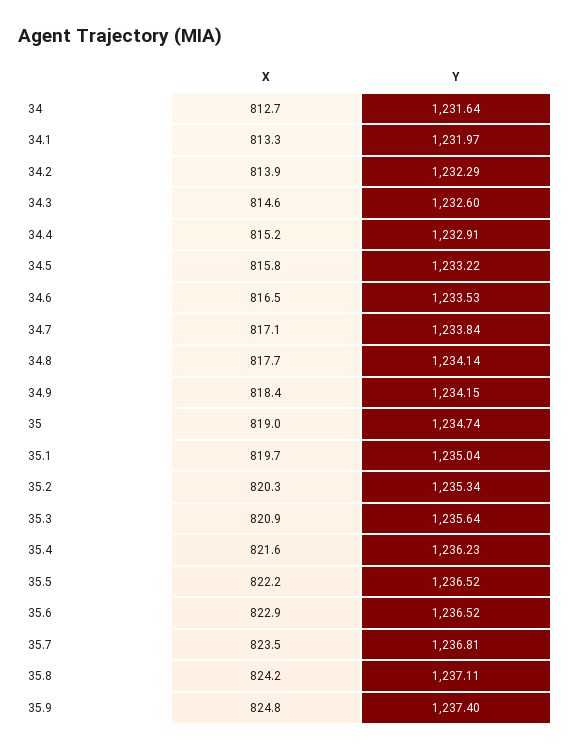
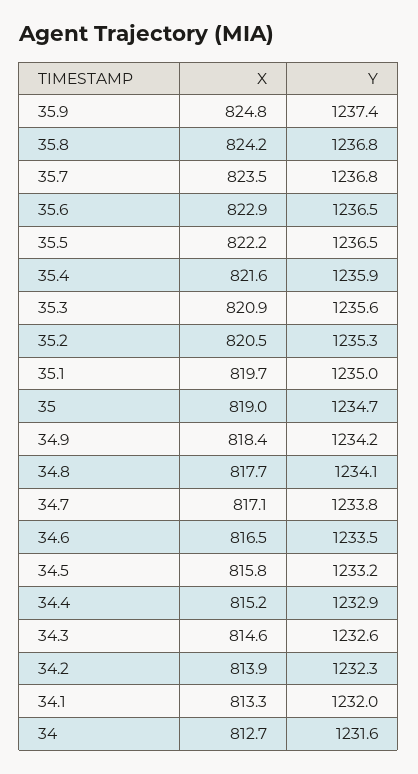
  {
    "X": {
      "34": 812.7,
      "34.1": 813.3,
      "34.2": 813.9,
      "34.3": 814.6,
      "34.4": 815.2,
      "34.5": 815.8,
      "34.6": 816.5,
      "34.7": 817.1,
      "34.8": 817.7,
      "34.9": 818.4,
      "35": 819,
      "35.1": 819.7,
-     "35.2": 820.3,
+     "35.2": 820.5,
      "35.3": 820.9,
      "35.4": 821.6,
      "35.5": 822.2,
      "35.6": 822.9,
      "35.7": 823.5,
      "35.8": 824.2,
      "35.9": 824.8
    },
    "Y": {
      "34": 1231.64,
      "34.1": 1231.97,
      "34.2": 1232.29,
      "34.3": 1232.6,
      "34.4": 1232.91,
      "34.5": 1233.22,
      "34.6": 1233.53,
      "34.7": 1233.84,
      "34.8": 1234.14,
      "34.9": 1234.15,
      "35": 1234.74,
      "35.1": 1235.04,
      "35.2": 1235.34,
      "35.3": 1235.64,
-     "35.4": 1236.23,
+     "35.4": 1235.9,
      "35.5": 1236.52,
      "35.6": 1236.52,
      "35.7": 1236.81,
-     "35.8": 1237.11,
+     "35.8": 1236.8,
      "35.9": 1237.4
    }
  }

